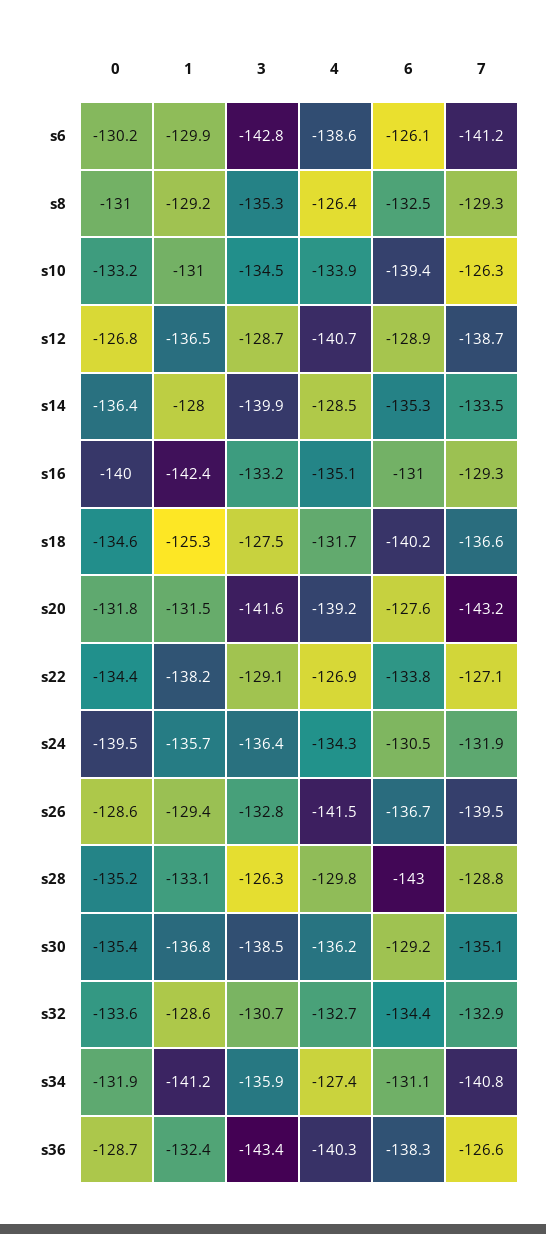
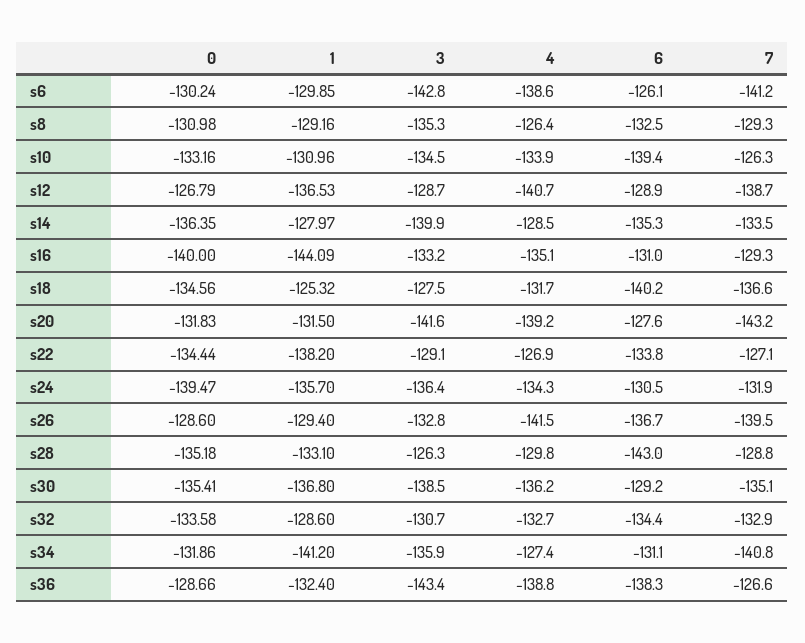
  {
    "0": {
      "s6": -130.24,
      "s8": -130.98,
      "s10": -133.16,
      "s12": -126.79,
      "s14": -136.35,
      "s16": -140,
      "s18": -134.56,
      "s20": -131.83,
      "s22": -134.44,
      "s24": -139.47,
      "s26": -128.6,
      "s28": -135.18,
      "s30": -135.41,
      "s32": -133.58,
      "s34": -131.86,
      "s36": -128.66
    },
    "1": {
      "s6": -129.85,
      "s8": -129.16,
      "s10": -130.96,
      "s12": -136.53,
      "s14": -127.97,
-     "s16": -142.4,
+     "s16": -144.09,
      "s18": -125.32,
      "s20": -131.5,
      "s22": -138.2,
      "s24": -135.7,
      "s26": -129.4,
      "s28": -133.1,
      "s30": -136.8,
      "s32": -128.6,
      "s34": -141.2,
      "s36": -132.4
    },
    "3": {
      "s6": -142.8,
      "s8": -135.3,
      "s10": -134.5,
      "s12": -128.7,
      "s14": -139.9,
      "s16": -133.2,
      "s18": -127.5,
      "s20": -141.6,
      "s22": -129.1,
      "s24": -136.4,
      "s26": -132.8,
      "s28": -126.3,
      "s30": -138.5,
      "s32": -130.7,
      "s34": -135.9,
      "s36": -143.4
    },
    "4": {
      "s6": -138.6,
      "s8": -126.4,
      "s10": -133.9,
      "s12": -140.7,
      "s14": -128.5,
      "s16": -135.1,
      "s18": -131.7,
      "s20": -139.2,
      "s22": -126.9,
      "s24": -134.3,
      "s26": -141.5,
      "s28": -129.8,
      "s30": -136.2,
      "s32": -132.7,
      "s34": -127.4,
-     "s36": -140.3
+     "s36": -138.8
    },
    "6": {
      "s6": -126.1,
      "s8": -132.5,
      "s10": -139.4,
      "s12": -128.9,
      "s14": -135.3,
      "s16": -131,
      "s18": -140.2,
      "s20": -127.6,
      "s22": -133.8,
      "s24": -130.5,
      "s26": -136.7,
      "s28": -143,
      "s30": -129.2,
      "s32": -134.4,
      "s34": -131.1,
      "s36": -138.3
    },
    "7": {
      "s6": -141.2,
      "s8": -129.3,
      "s10": -126.3,
      "s12": -138.7,
      "s14": -133.5,
      "s16": -129.3,
      "s18": -136.6,
      "s20": -143.2,
      "s22": -127.1,
      "s24": -131.9,
      "s26": -139.5,
      "s28": -128.8,
      "s30": -135.1,
      "s32": -132.9,
      "s34": -140.8,
      "s36": -126.6
    }
  }

